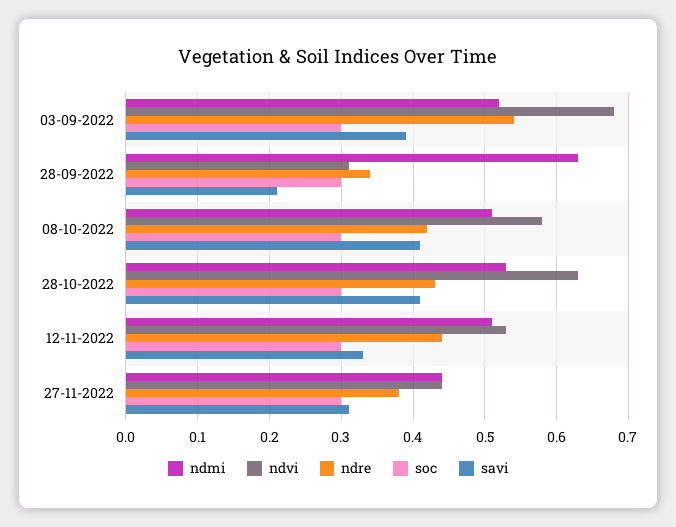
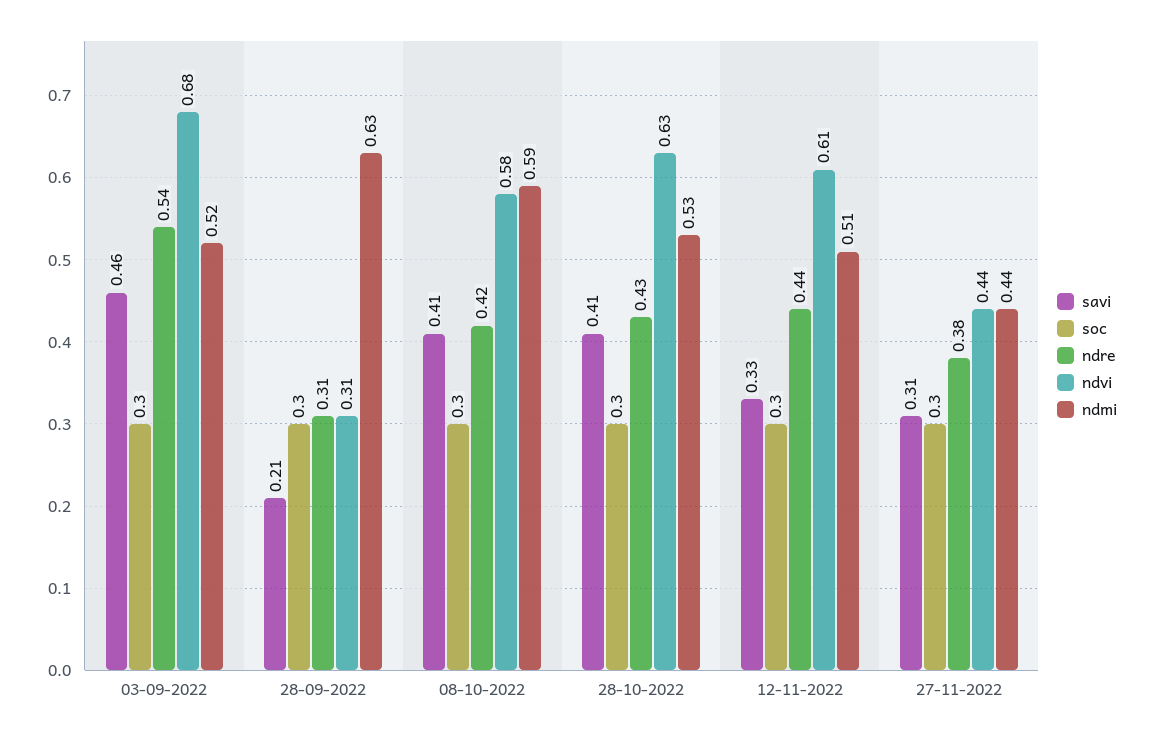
  {
    "ndmi": {
      "03-09-2022": 0.52,
      "28-09-2022": 0.63,
-     "08-10-2022": 0.51,
+     "08-10-2022": 0.59,
      "28-10-2022": 0.53,
      "12-11-2022": 0.51,
      "27-11-2022": 0.44
    },
    "ndvi": {
      "03-09-2022": 0.68,
      "28-09-2022": 0.31,
      "08-10-2022": 0.58,
      "28-10-2022": 0.63,
-     "12-11-2022": 0.53,
+     "12-11-2022": 0.61,
      "27-11-2022": 0.44
    },
    "ndre": {
      "03-09-2022": 0.54,
-     "28-09-2022": 0.34,
+     "28-09-2022": 0.31,
      "08-10-2022": 0.42,
      "28-10-2022": 0.43,
      "12-11-2022": 0.44,
      "27-11-2022": 0.38
    },
    "soc": {
      "03-09-2022": 0.3,
      "28-09-2022": 0.3,
      "08-10-2022": 0.3,
      "28-10-2022": 0.3,
      "12-11-2022": 0.3,
      "27-11-2022": 0.3
    },
    "savi": {
-     "03-09-2022": 0.39,
+     "03-09-2022": 0.46,
      "28-09-2022": 0.21,
      "08-10-2022": 0.41,
      "28-10-2022": 0.41,
      "12-11-2022": 0.33,
      "27-11-2022": 0.31
    }
  }

